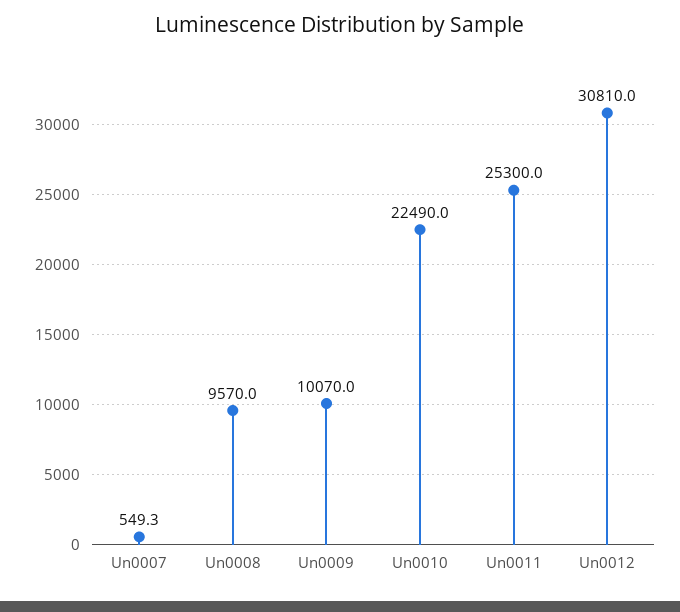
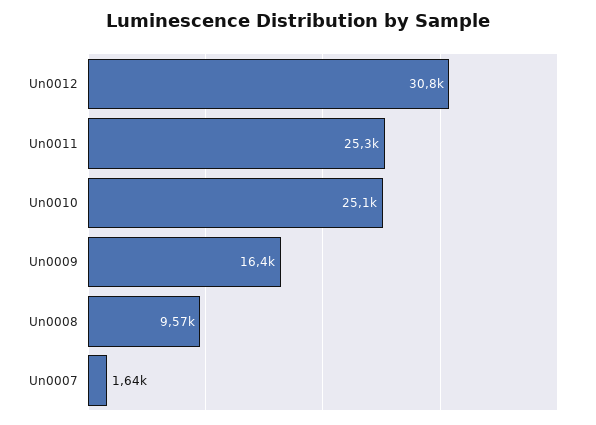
  {
-   "Un0007": 549.3,
+   "Un0007": 1640,
    "Un0008": 9570,
-   "Un0009": 10070,
+   "Un0009": 16400,
-   "Un0010": 22490,
+   "Un0010": 25100,
    "Un0011": 25300,
    "Un0012": 30810
  }

